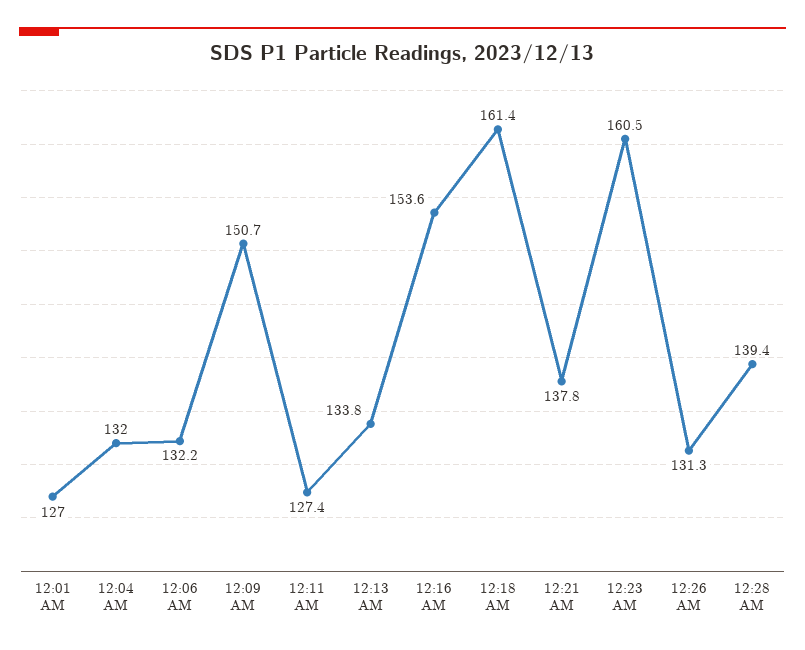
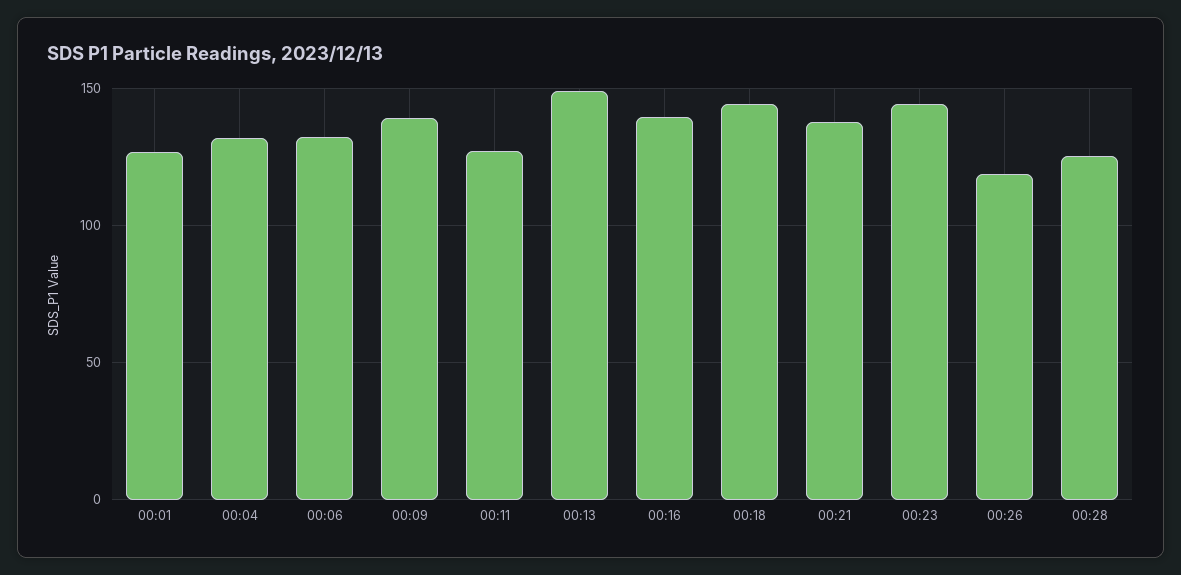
  {
    "12:01 AM": 127,
    "12:04 AM": 132,
    "12:06 AM": 132.2,
-   "12:09 AM": 150.7,
+   "12:09 AM": 140,
    "12:11 AM": 127.4,
-   "12:13 AM": 133.8,
+   "12:13 AM": 150,
-   "12:16 AM": 153.6,
+   "12:16 AM": 140,
-   "12:18 AM": 161.4,
+   "12:18 AM": 145,
    "12:21 AM": 137.8,
-   "12:23 AM": 160.5,
+   "12:23 AM": 145,
-   "12:26 AM": 131.3,
+   "12:26 AM": 120,
-   "12:28 AM": 139.4
+   "12:28 AM": 125
  }

